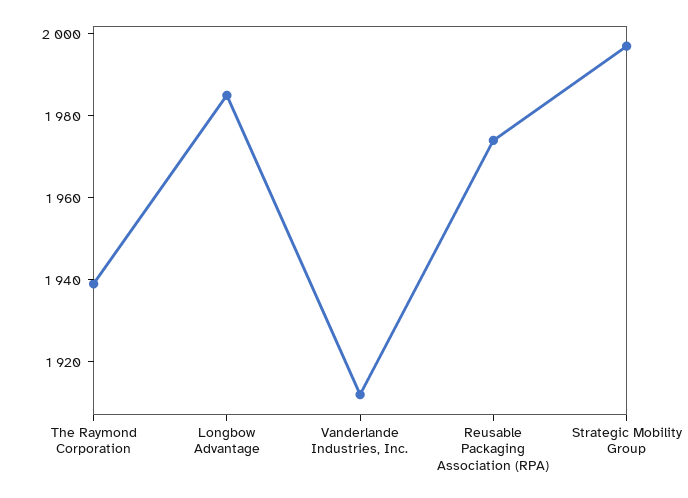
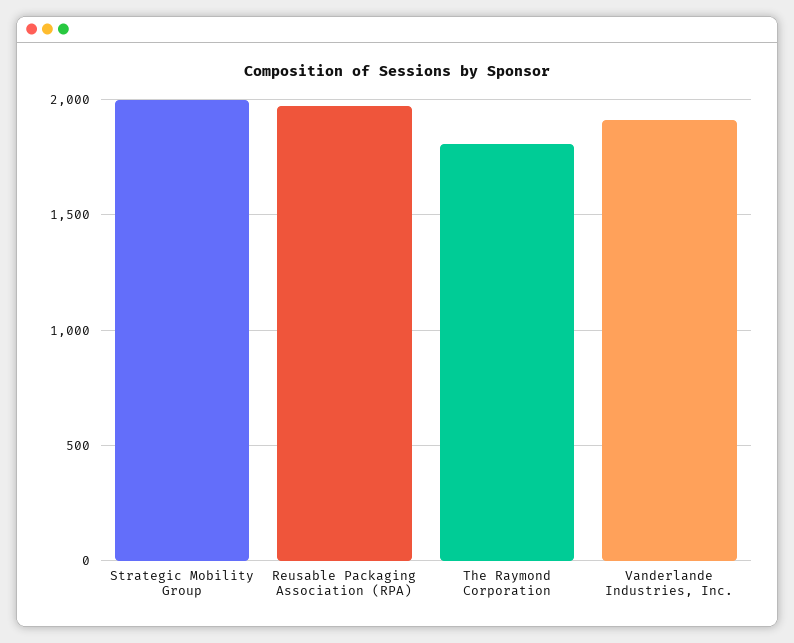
  {
-   "The Raymond Corporation": 1940,
+   "The Raymond Corporation": 1800,
-   "Longbow Advantage": 1985,
    "Vanderlande Industries, Inc.": 1910,
    "Reusable Packaging Association (RPA)": 1975,
    "Strategic Mobility Group": 1995
  }

